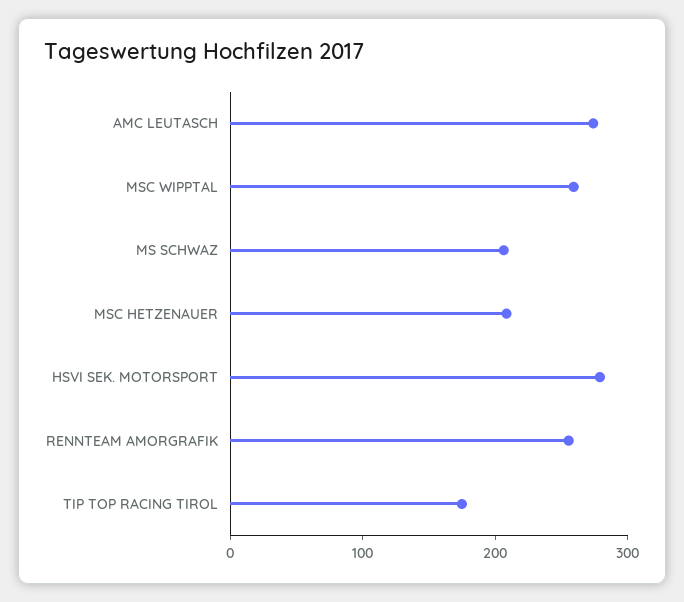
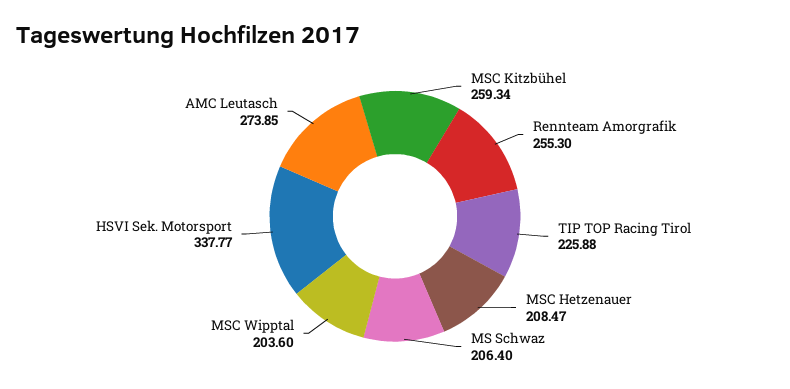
  {
    "AMC LEUTASCH": 273.85,
-   "MSC WIPPTAL": 260,
+   "MSC WIPPTAL": 203.6,
    "MS SCHWAZ": 206.4,
    "MSC HETZENAUER": 208.47,
-   "HSVI SEK. MOTORSPORT": 280,
+   "HSVI SEK. MOTORSPORT": 337.77,
    "RENNTEAM AMORGRAFIK": 255.3,
-   "TIP TOP RACING TIROL": 180
+   "TIP TOP RACING TIROL": 225.88,
+   "MSC Kitzbühel": 259.34
  }

